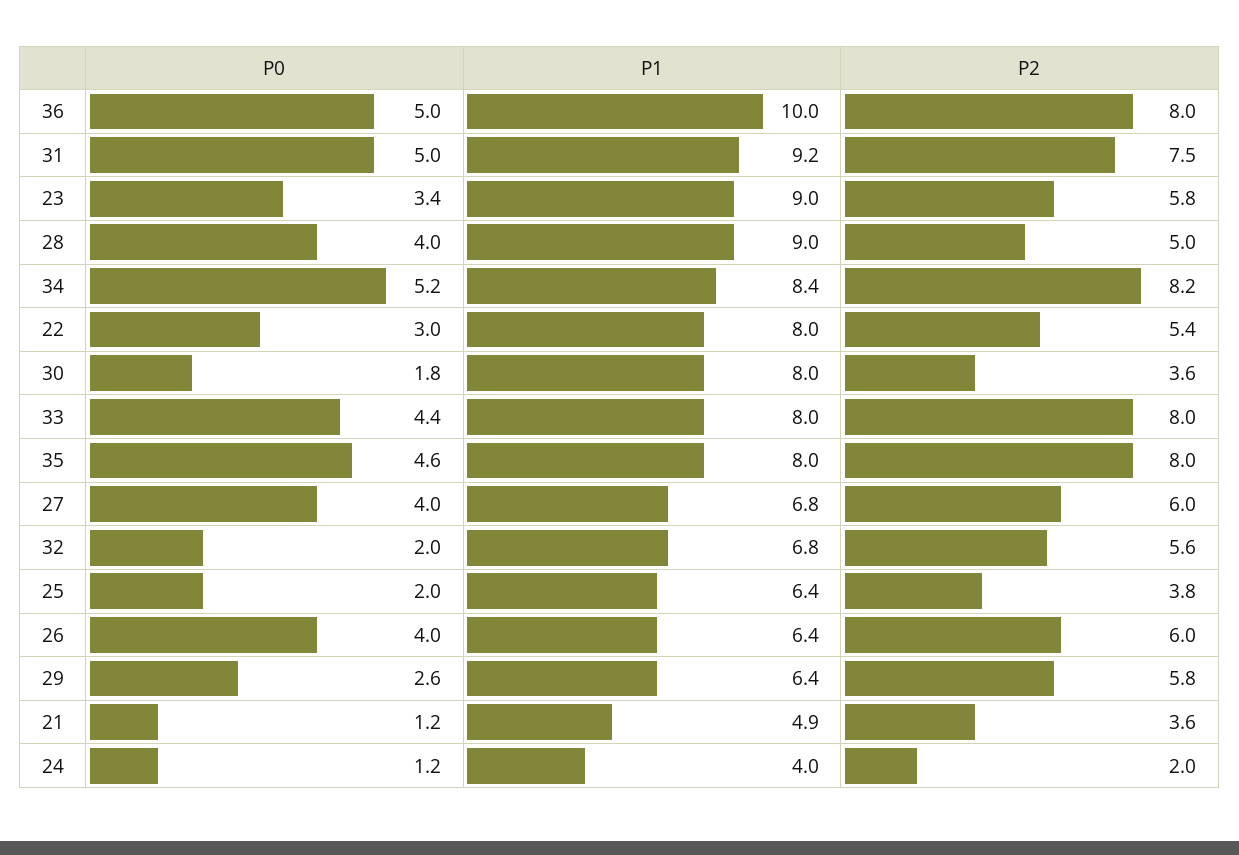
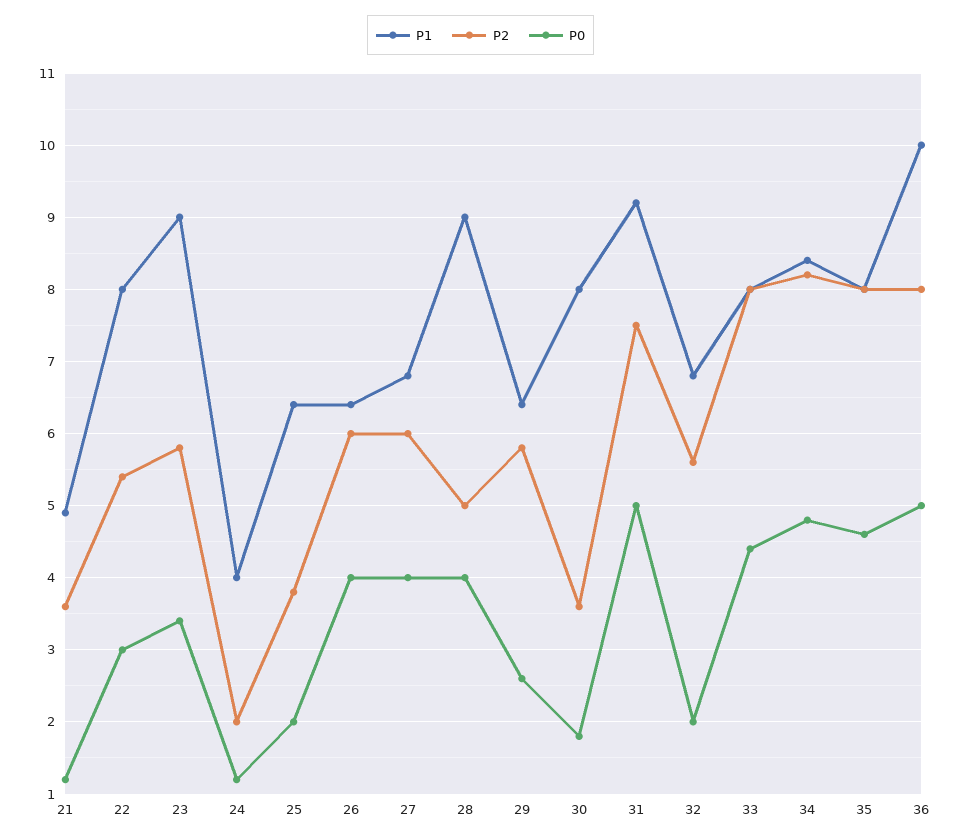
  {
    "P0": {
      "36": 5,
      "31": 5,
      "23": 3.4,
      "28": 4,
-     "34": 5.2,
+     "34": 4.8,
      "22": 3,
      "30": 1.8,
      "33": 4.4,
      "35": 4.6,
      "27": 4,
      "32": 2,
      "25": 2,
      "26": 4,
      "29": 2.6,
      "21": 1.2,
      "24": 1.2
    },
    "P1": {
      "36": 10,
      "31": 9.2,
      "23": 9,
      "28": 9,
      "34": 8.4,
      "22": 8,
      "30": 8,
      "33": 8,
      "35": 8,
      "27": 6.8,
      "32": 6.8,
      "25": 6.4,
      "26": 6.4,
      "29": 6.4,
      "21": 4.9,
      "24": 4
    },
    "P2": {
      "36": 8,
      "31": 7.5,
      "23": 5.8,
      "28": 5,
      "34": 8.2,
      "22": 5.4,
      "30": 3.6,
      "33": 8,
      "35": 8,
      "27": 6,
      "32": 5.6,
      "25": 3.8,
      "26": 6,
      "29": 5.8,
      "21": 3.6,
      "24": 2
    }
  }

